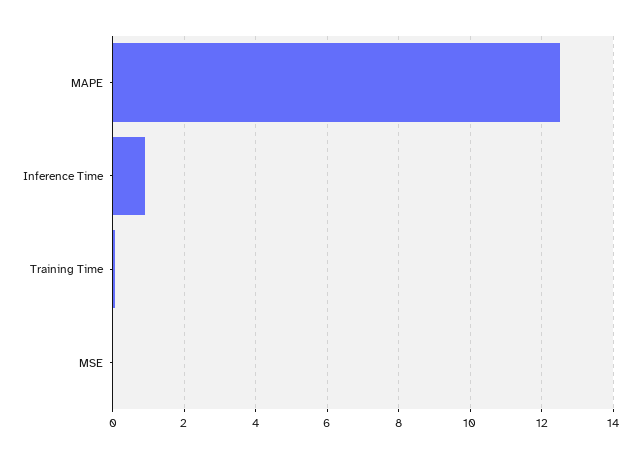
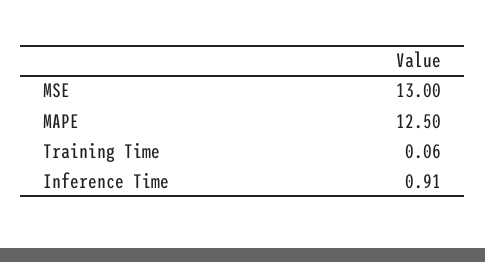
  {
    "MAPE": 12.5,
    "Inference Time": 0.91,
    "Training Time": 0.06,
-   "MSE": 0
+   "MSE": 13
  }

